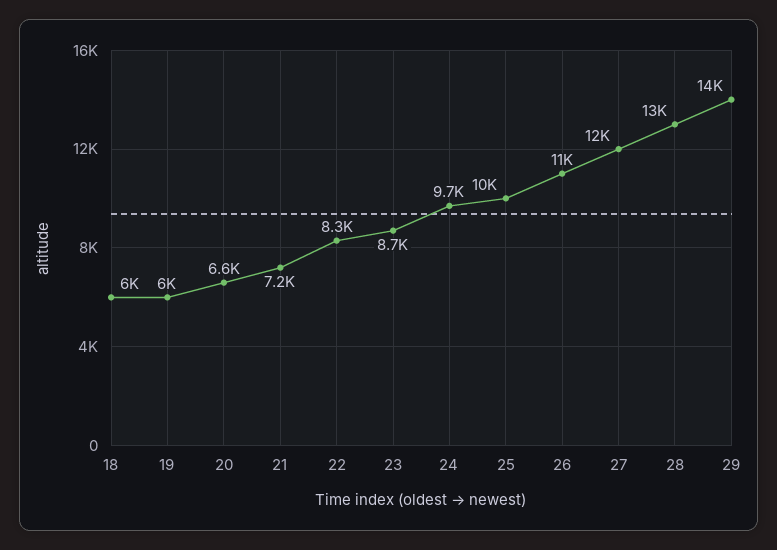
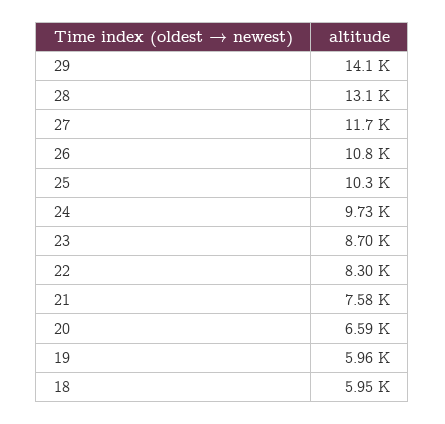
  {
    "18": 5950,
    "19": 5960,
    "20": 6590,
-   "21": 7200,
+   "21": 7580,
    "22": 8300,
    "23": 8700,
    "24": 9730,
    "25": 10300,
    "26": 10800,
    "27": 11700,
    "28": 13100,
    "29": 14100
  }

